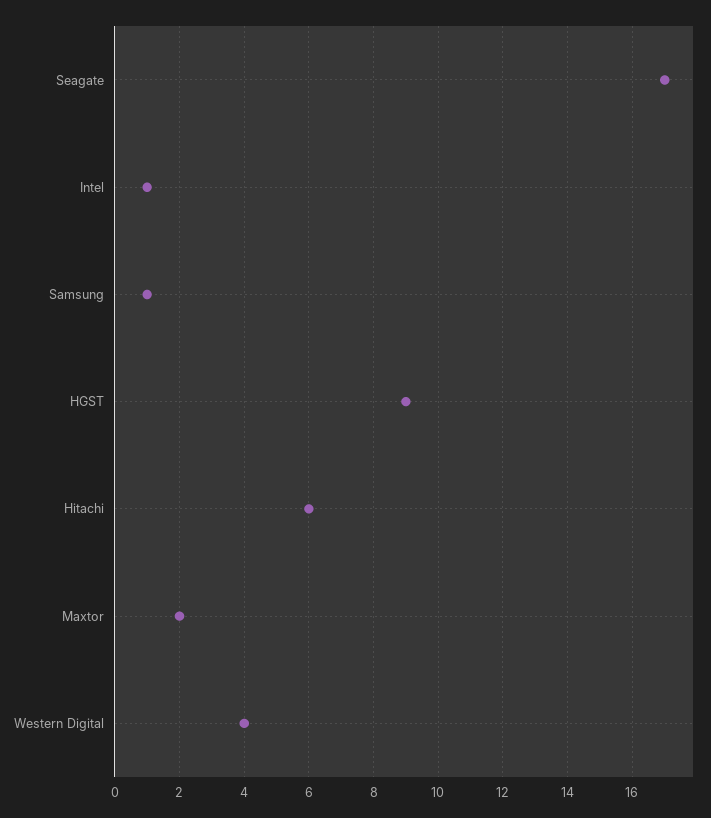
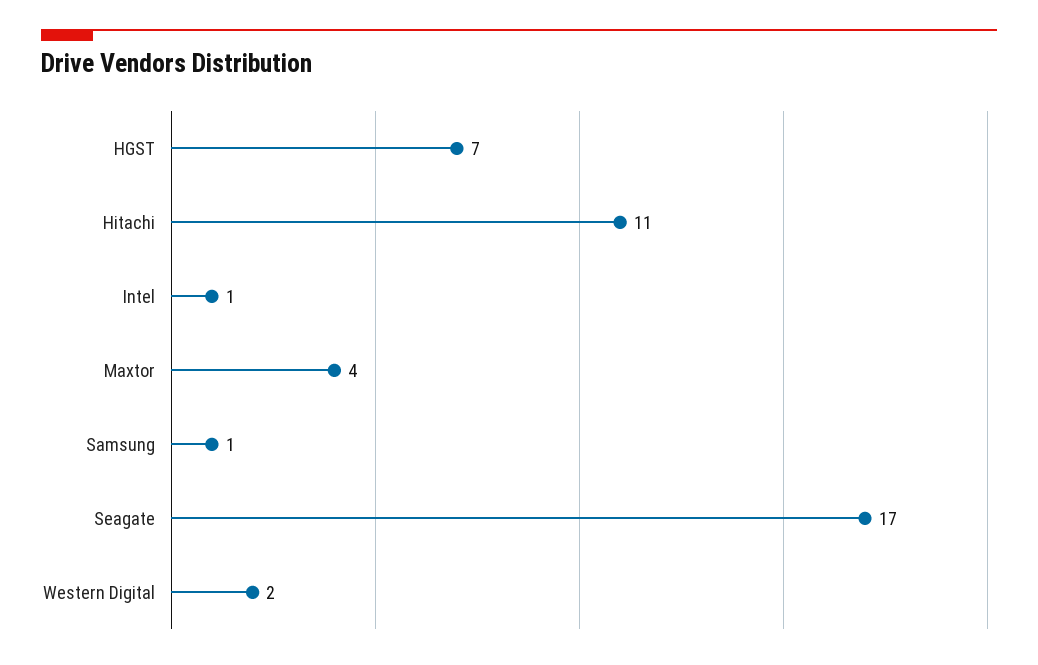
  {
    "Seagate": 17,
    "Intel": 1,
    "Samsung": 1,
-   "HGST": 9,
+   "HGST": 7,
-   "Hitachi": 6,
+   "Hitachi": 11,
-   "Maxtor": 2,
+   "Maxtor": 4,
-   "Western Digital": 4
+   "Western Digital": 2
  }

